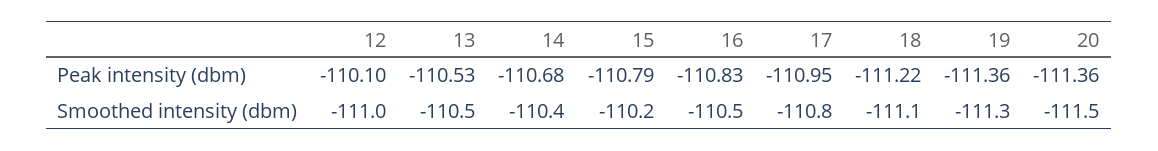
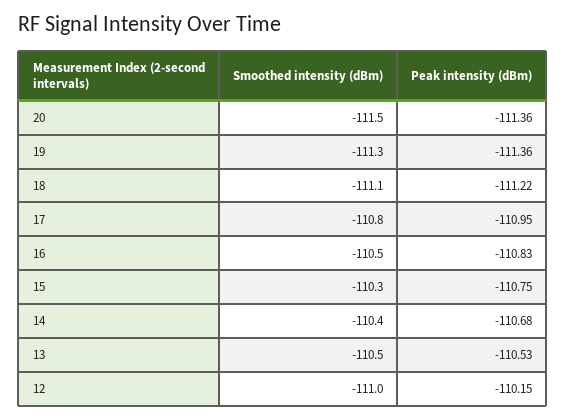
  {
    "12": {
-     "Peak intensity (dbm)": -110.1,
+     "Peak intensity (dbm)": -110.15,
      "Smoothed intensity (dbm)": -111
    },
    "13": {
      "Peak intensity (dbm)": -110.53,
      "Smoothed intensity (dbm)": -110.5
    },
    "14": {
      "Peak intensity (dbm)": -110.68,
      "Smoothed intensity (dbm)": -110.4
    },
    "15": {
-     "Peak intensity (dbm)": -110.79,
+     "Peak intensity (dbm)": -110.75,
-     "Smoothed intensity (dbm)": -110.2
+     "Smoothed intensity (dbm)": -110.3
    },
    "16": {
      "Peak intensity (dbm)": -110.83,
      "Smoothed intensity (dbm)": -110.5
    },
    "17": {
      "Peak intensity (dbm)": -110.95,
      "Smoothed intensity (dbm)": -110.8
    },
    "18": {
      "Peak intensity (dbm)": -111.22,
      "Smoothed intensity (dbm)": -111.1
    },
    "19": {
      "Peak intensity (dbm)": -111.36,
      "Smoothed intensity (dbm)": -111.3
    },
    "20": {
      "Peak intensity (dbm)": -111.36,
      "Smoothed intensity (dbm)": -111.5
    }
  }

